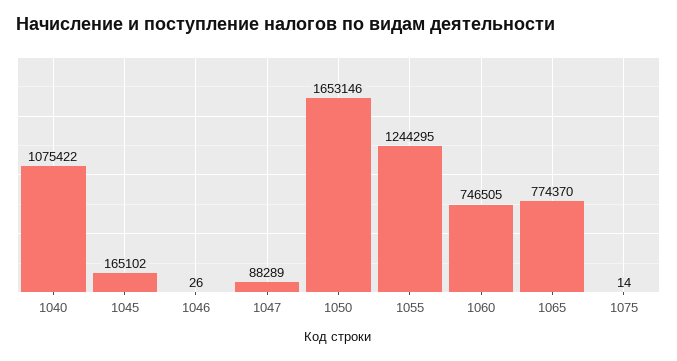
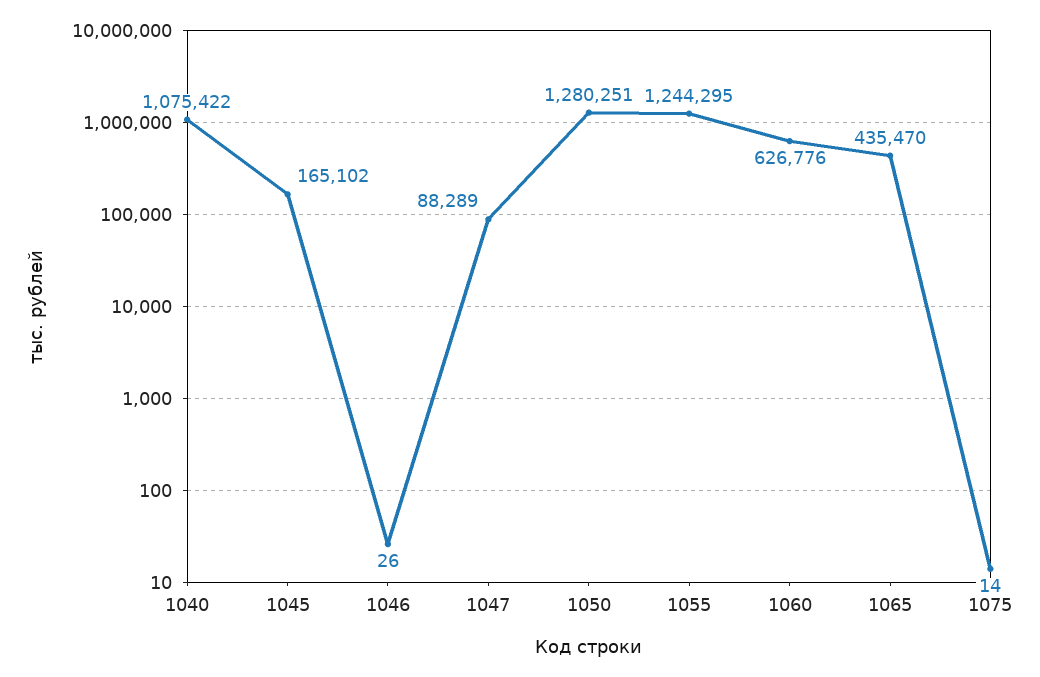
  {
    "1040": 1075422,
    "1045": 165102,
    "1046": 26,
    "1047": 88289,
-   "1050": 1653146,
+   "1050": 1280251,
    "1055": 1244295,
-   "1060": 746505,
+   "1060": 626776,
-   "1065": 774370,
+   "1065": 435470,
    "1075": 14
  }

